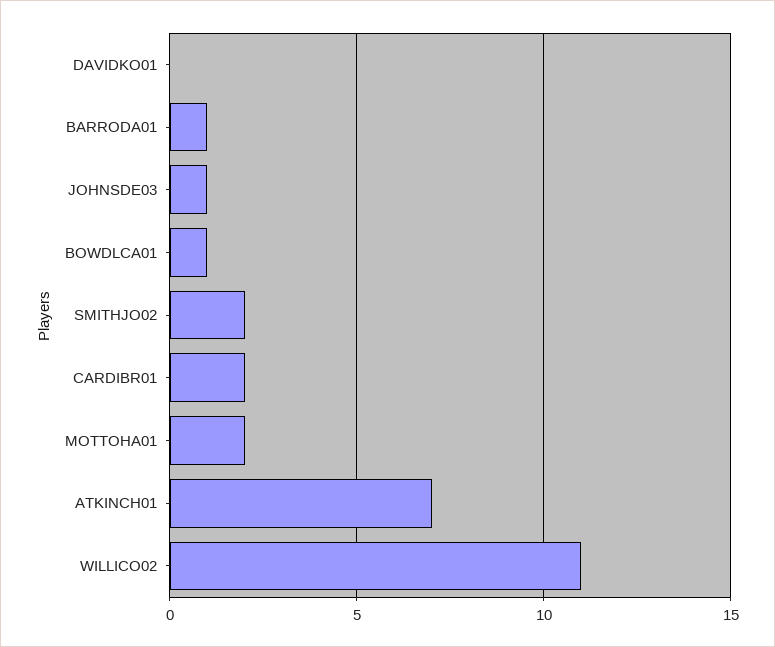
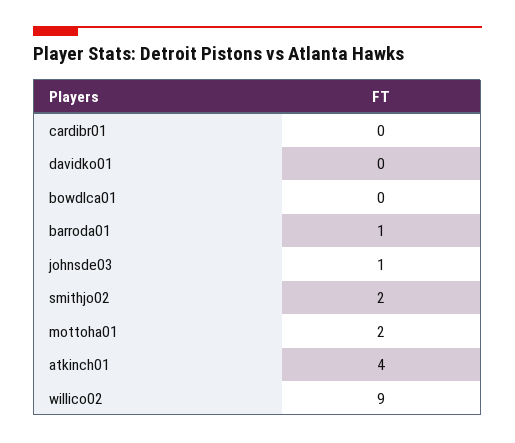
  {
    "DAVIDKO01": 0,
    "BARRODA01": 1,
    "JOHNSDE03": 1,
-   "BOWDLCA01": 1,
+   "BOWDLCA01": 0,
    "SMITHJO02": 2,
-   "CARDIBR01": 2,
+   "CARDIBR01": 0,
    "MOTTOHA01": 2,
-   "ATKINCH01": 7,
+   "ATKINCH01": 4,
-   "WILLICO02": 11
+   "WILLICO02": 9
  }

